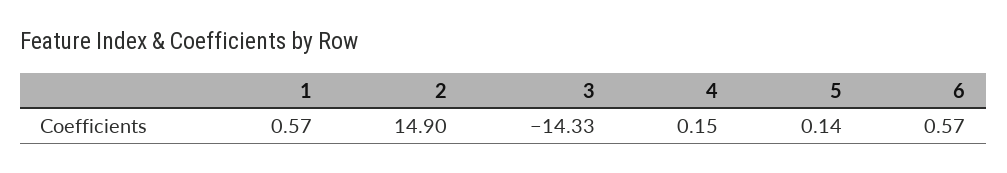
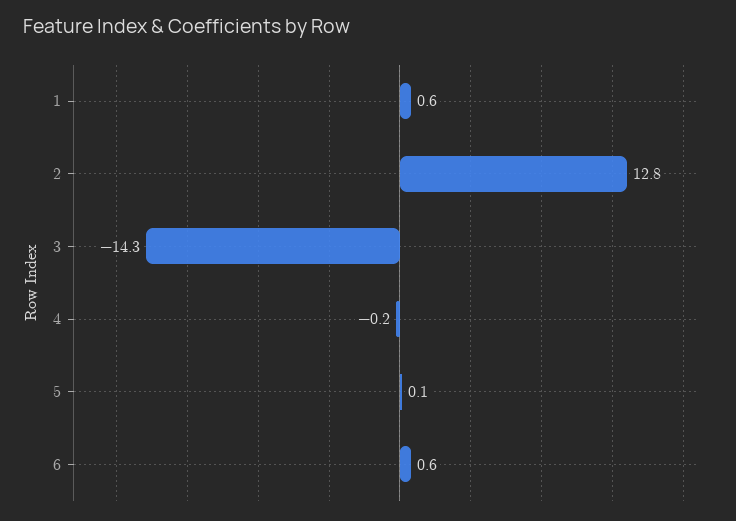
  {
    "1": 0.57,
-   "2": 14.9,
+   "2": 12.8,
    "3": -14.33,
-   "4": 0.15,
+   "4": -0.2,
    "5": 0.14,
    "6": 0.57
  }

